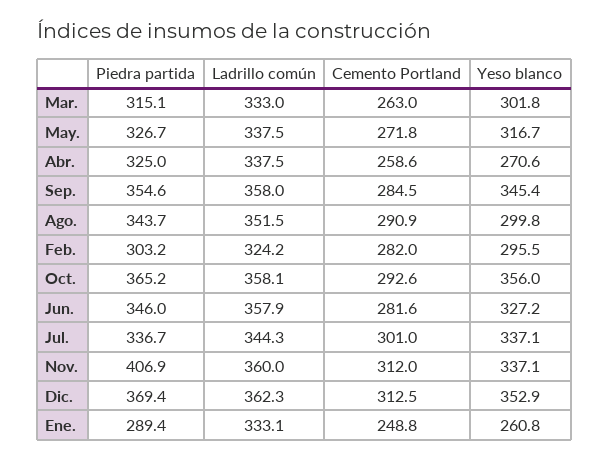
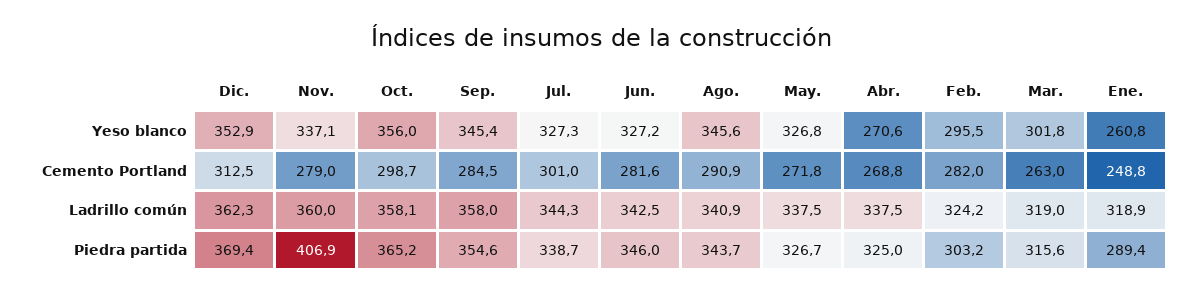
  {
    "Piedra partida": {
-     "Mar.": 315.1,
+     "Mar.": 315.6,
      "May.": 326.7,
      "Abr.": 325,
      "Sep.": 354.6,
      "Ago.": 343.7,
      "Feb.": 303.2,
      "Oct.": 365.2,
      "Jun.": 346,
-     "Jul.": 336.7,
+     "Jul.": 338.7,
      "Nov.": 406.9,
      "Dic.": 369.4,
      "Ene.": 289.4
    },
    "Ladrillo común": {
-     "Mar.": 333,
+     "Mar.": 319,
      "May.": 337.5,
      "Abr.": 337.5,
      "Sep.": 358,
-     "Ago.": 351.5,
+     "Ago.": 340.9,
      "Feb.": 324.2,
      "Oct.": 358.1,
-     "Jun.": 357.9,
+     "Jun.": 342.5,
      "Jul.": 344.3,
      "Nov.": 360,
      "Dic.": 362.3,
-     "Ene.": 333.1
+     "Ene.": 318.9
    },
    "Cemento Portland": {
      "Mar.": 263,
      "May.": 271.8,
-     "Abr.": 258.6,
+     "Abr.": 268.8,
      "Sep.": 284.5,
      "Ago.": 290.9,
      "Feb.": 282,
-     "Oct.": 292.6,
+     "Oct.": 298.7,
      "Jun.": 281.6,
      "Jul.": 301,
-     "Nov.": 312,
+     "Nov.": 279,
      "Dic.": 312.5,
      "Ene.": 248.8
    },
    "Yeso blanco": {
      "Mar.": 301.8,
-     "May.": 316.7,
+     "May.": 326.8,
      "Abr.": 270.6,
      "Sep.": 345.4,
-     "Ago.": 299.8,
+     "Ago.": 345.6,
      "Feb.": 295.5,
      "Oct.": 356,
      "Jun.": 327.2,
-     "Jul.": 337.1,
+     "Jul.": 327.3,
      "Nov.": 337.1,
      "Dic.": 352.9,
      "Ene.": 260.8
    }
  }

